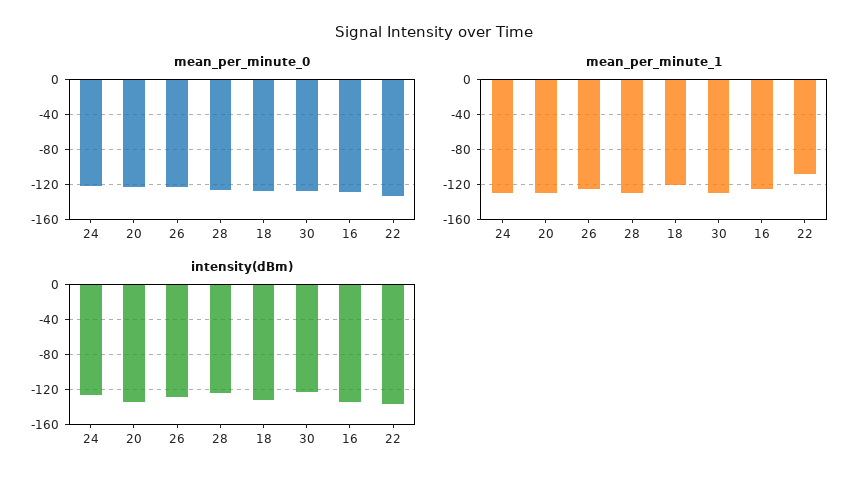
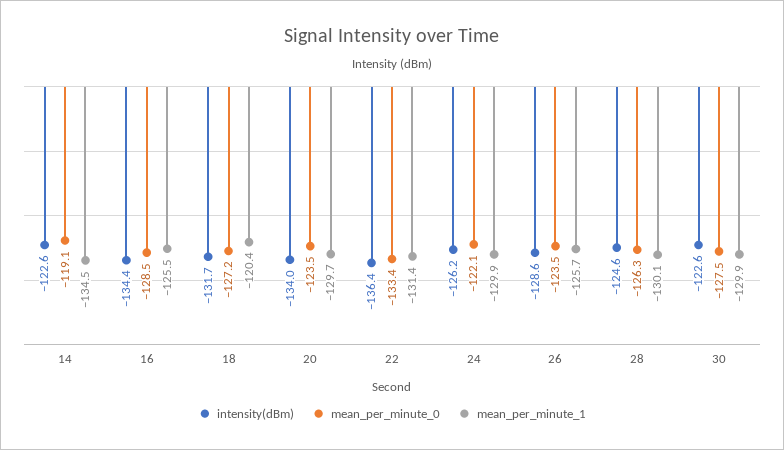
  {
    "mean_per_minute_0": {
      "24": -122.1,
      "20": -123.5,
      "26": -123.5,
      "28": -126.3,
      "18": -127.2,
      "30": -127.5,
      "16": -128.5,
-     "22": -133.4
+     "22": -133.4,
+     "14": -119.1
    },
    "mean_per_minute_1": {
      "24": -129.9,
      "20": -129.7,
      "26": -125.7,
      "28": -130.1,
      "18": -120.4,
      "30": -129.9,
      "16": -125.5,
-     "22": -110
+     "22": -131.4,
+     "14": -134.5
    },
    "intensity(dBm)": {
      "24": -126.2,
      "20": -134,
      "26": -128.6,
      "28": -124.6,
      "18": -131.7,
      "30": -122.6,
      "16": -134.4,
-     "22": -136.4
+     "22": -136.4,
+     "14": -122.6
    }
  }

